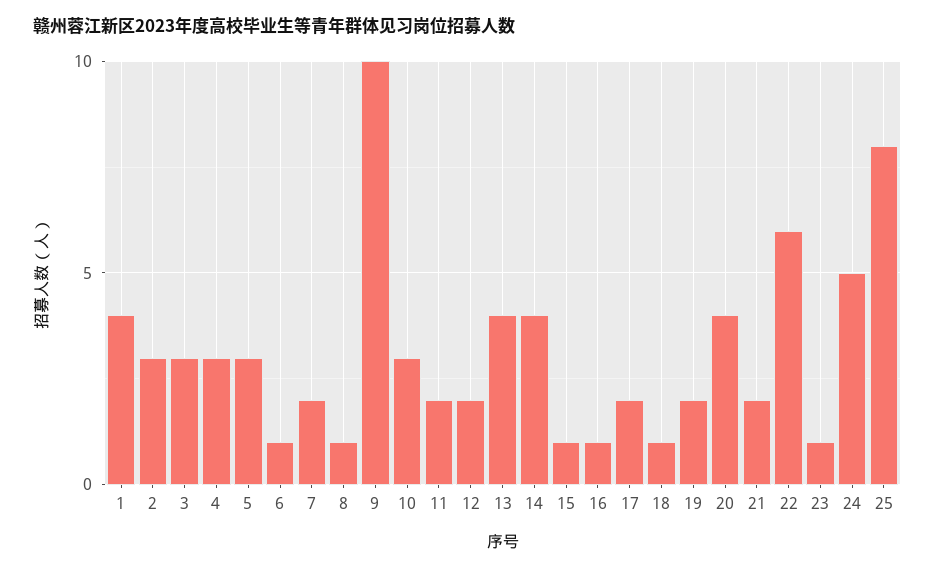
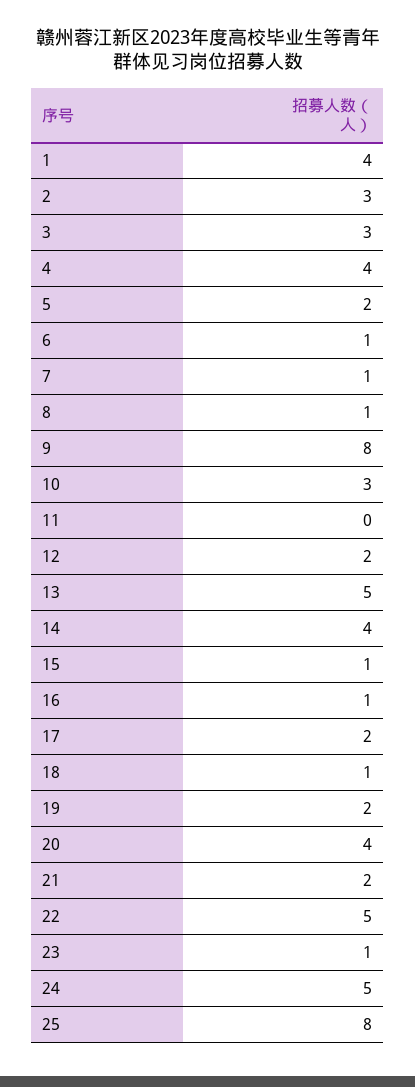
  {
    "1": 4,
    "2": 3,
    "3": 3,
-   "4": 3,
+   "4": 4,
-   "5": 3,
+   "5": 2,
    "6": 1,
-   "7": 2,
+   "7": 1,
    "8": 1,
-   "9": 10,
+   "9": 8,
    "10": 3,
-   "11": 2,
+   "11": 0,
    "12": 2,
-   "13": 4,
+   "13": 5,
    "14": 4,
    "15": 1,
    "16": 1,
    "17": 2,
    "18": 1,
    "19": 2,
    "20": 4,
    "21": 2,
-   "22": 6,
+   "22": 5,
    "23": 1,
    "24": 5,
    "25": 8
  }

